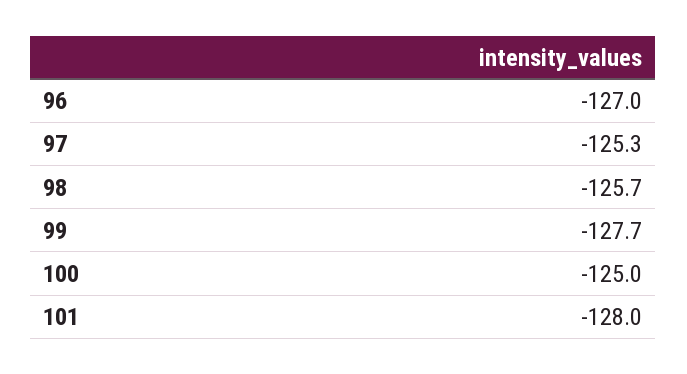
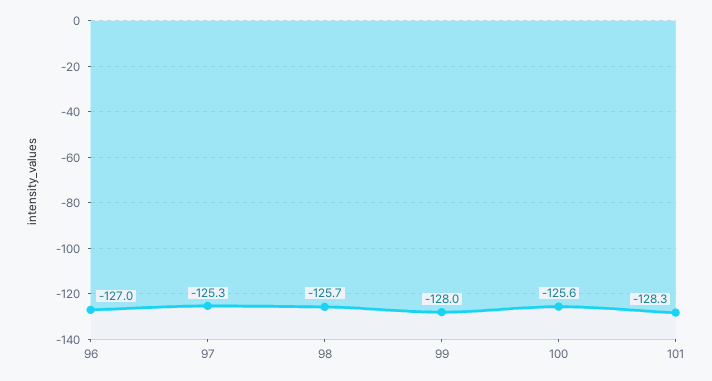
  {
    "96": -127,
    "97": -125.3,
    "98": -125.7,
-   "99": -127.7,
+   "99": -128,
-   "100": -125,
+   "100": -125.6,
-   "101": -128
+   "101": -128.3
  }

